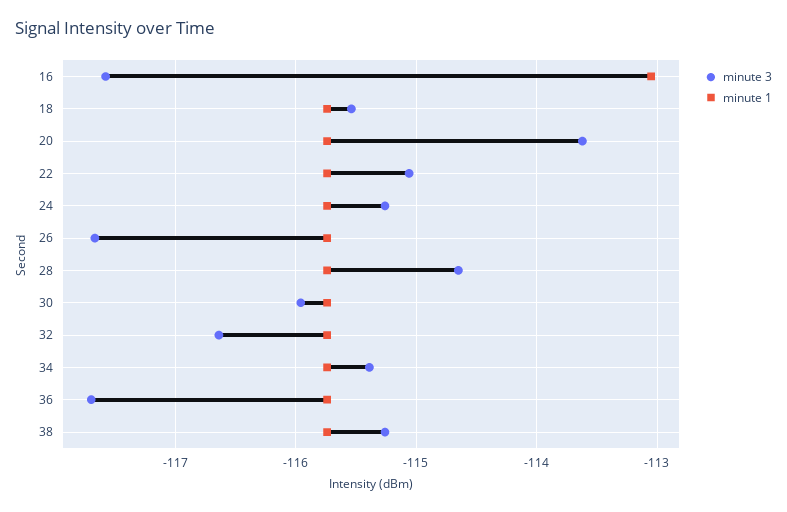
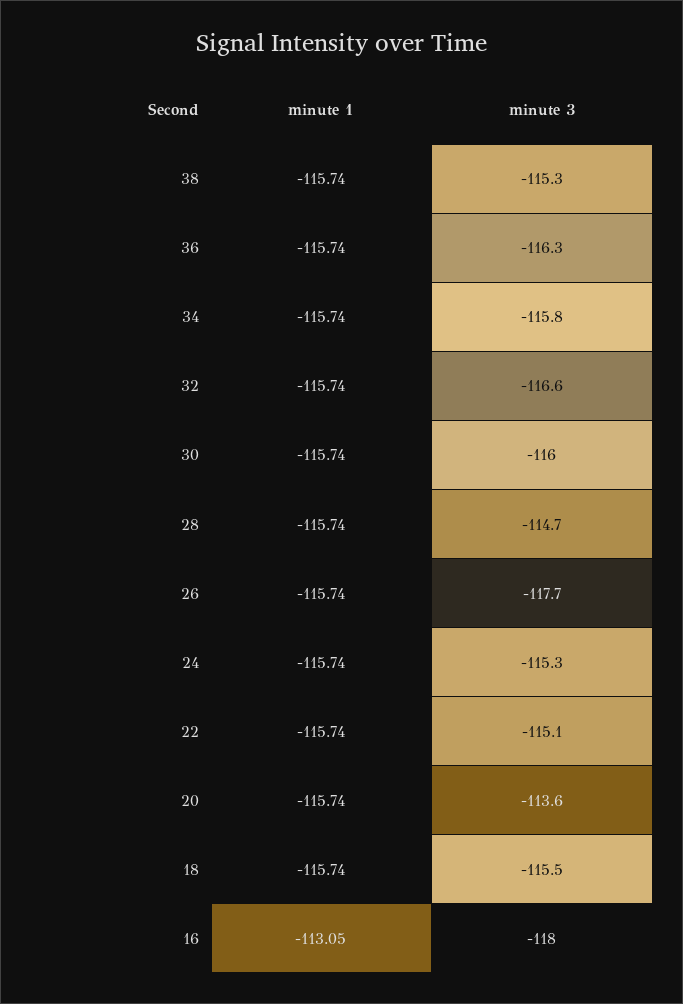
  {
    "minute 3": {
-     "16": -117.6,
+     "16": -118,
      "18": -115.5,
      "20": -113.6,
      "22": -115.1,
      "24": -115.3,
      "26": -117.7,
      "28": -114.7,
      "30": -116,
      "32": -116.6,
-     "34": -115.4,
+     "34": -115.8,
-     "36": -117.7,
+     "36": -116.3,
      "38": -115.3
    },
    "minute 1": {
      "16": -113.05,
      "18": -115.74,
      "20": -115.74,
      "22": -115.74,
      "24": -115.74,
      "26": -115.74,
      "28": -115.74,
      "30": -115.74,
      "32": -115.74,
      "34": -115.74,
      "36": -115.74,
      "38": -115.74
    }
  }

